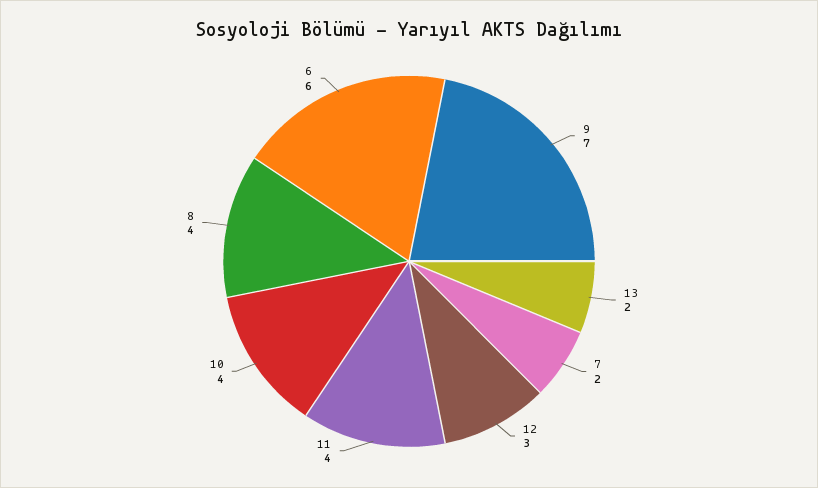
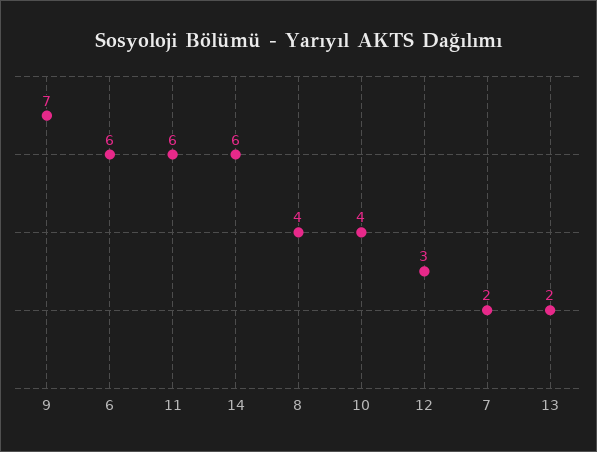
  {
    "9": 7,
    "13": 2,
    "7": 2,
    "12": 3,
-   "11": 4,
+   "11": 6,
    "10": 4,
    "8": 4,
-   "6": 6
+   "6": 6,
+   "14": 6
  }

